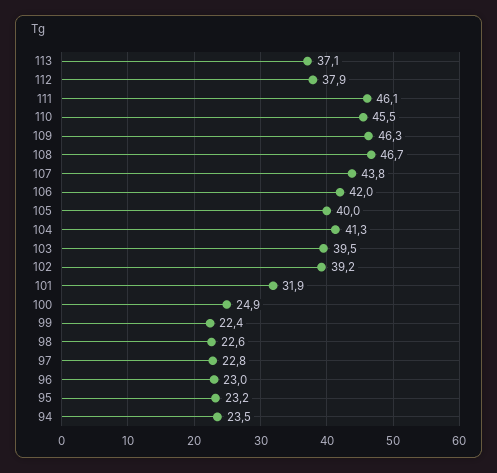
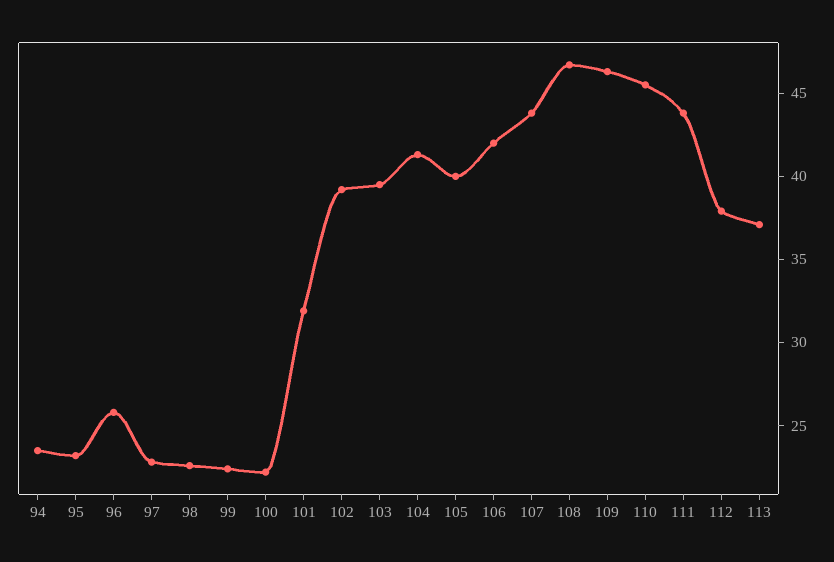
  {
    "113": 37.1,
    "112": 37.9,
-   "111": 46.1,
+   "111": 44,
    "110": 45.5,
    "109": 46.3,
    "108": 46.7,
    "107": 43.8,
    "106": 42,
    "105": 40,
    "104": 41.3,
    "103": 39.5,
    "102": 39.2,
    "101": 31.9,
-   "100": 24.9,
+   "100": 22,
    "99": 22.4,
    "98": 22.6,
    "97": 22.8,
-   "96": 23,
+   "96": 26,
    "95": 23.2,
    "94": 23.5
  }

